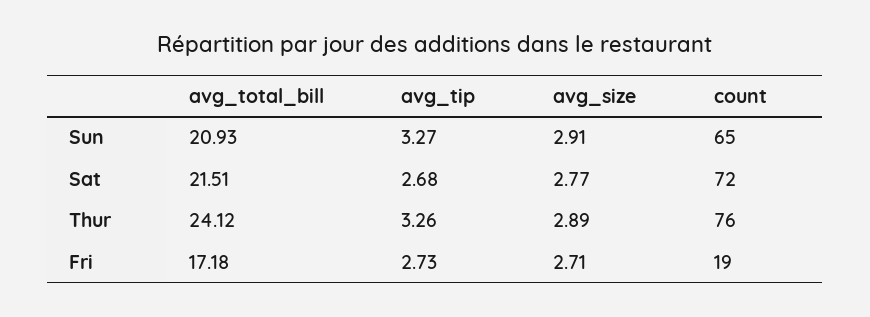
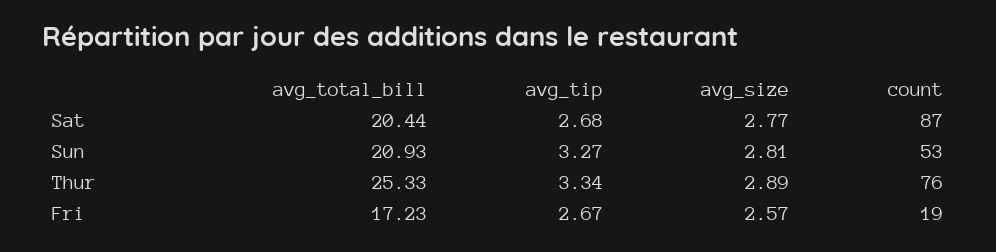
  {
    "avg_total_bill": {
      "Sun": 20.93,
-     "Sat": 21.51,
+     "Sat": 20.44,
-     "Thur": 24.12,
+     "Thur": 25.33,
-     "Fri": 17.18
+     "Fri": 17.23
    },
    "avg_tip": {
      "Sun": 3.27,
      "Sat": 2.68,
-     "Thur": 3.26,
+     "Thur": 3.34,
-     "Fri": 2.73
+     "Fri": 2.67
    },
    "avg_size": {
-     "Sun": 2.91,
+     "Sun": 2.81,
      "Sat": 2.77,
      "Thur": 2.89,
-     "Fri": 2.71
+     "Fri": 2.57
    },
    "count": {
-     "Sun": 65,
+     "Sun": 53,
-     "Sat": 72,
+     "Sat": 87,
      "Thur": 76,
      "Fri": 19
    }
  }

